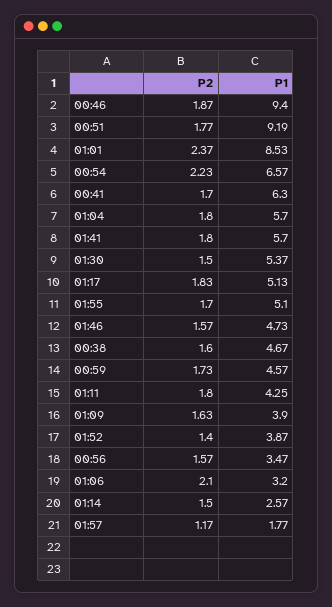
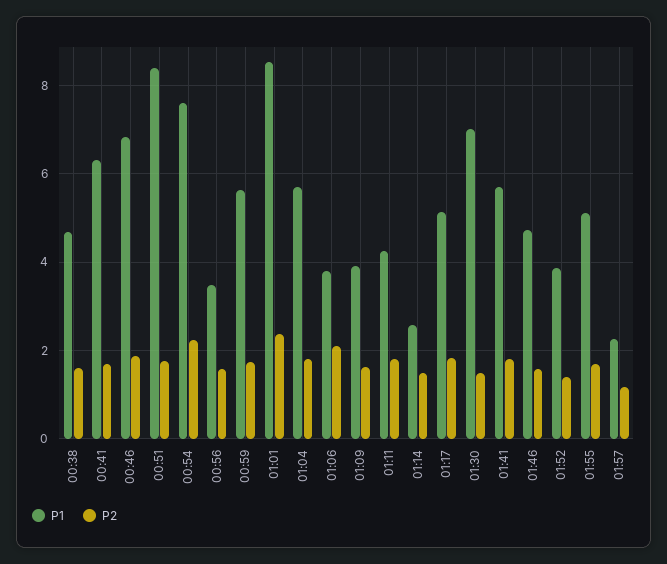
  {
    "P2": {
      "00:46": 1.87,
      "00:51": 1.77,
      "01:01": 2.37,
      "00:54": 2.23,
      "00:41": 1.7,
      "01:04": 1.8,
      "01:41": 1.8,
      "01:30": 1.5,
      "01:17": 1.83,
      "01:55": 1.7,
      "01:46": 1.57,
      "00:38": 1.6,
      "00:59": 1.73,
      "01:11": 1.8,
      "01:09": 1.63,
      "01:52": 1.4,
      "00:56": 1.57,
      "01:06": 2.1,
      "01:14": 1.5,
      "01:57": 1.17
    },
    "P1": {
-     "00:46": 9.4,
+     "00:46": 6.8,
-     "00:51": 9.19,
+     "00:51": 8.4,
      "01:01": 8.53,
-     "00:54": 6.57,
+     "00:54": 7.6,
      "00:41": 6.3,
      "01:04": 5.7,
      "01:41": 5.7,
-     "01:30": 5.37,
+     "01:30": 7,
      "01:17": 5.13,
      "01:55": 5.1,
      "01:46": 4.73,
      "00:38": 4.67,
-     "00:59": 4.57,
+     "00:59": 5.6,
      "01:11": 4.25,
      "01:09": 3.9,
      "01:52": 3.87,
      "00:56": 3.47,
-     "01:06": 3.2,
+     "01:06": 3.8,
      "01:14": 2.57,
-     "01:57": 1.77
+     "01:57": 2.2
    }
  }

